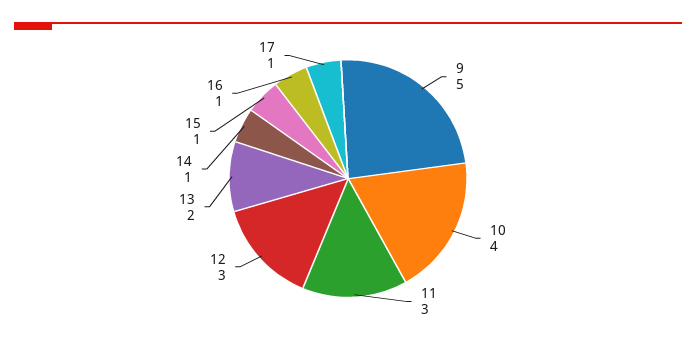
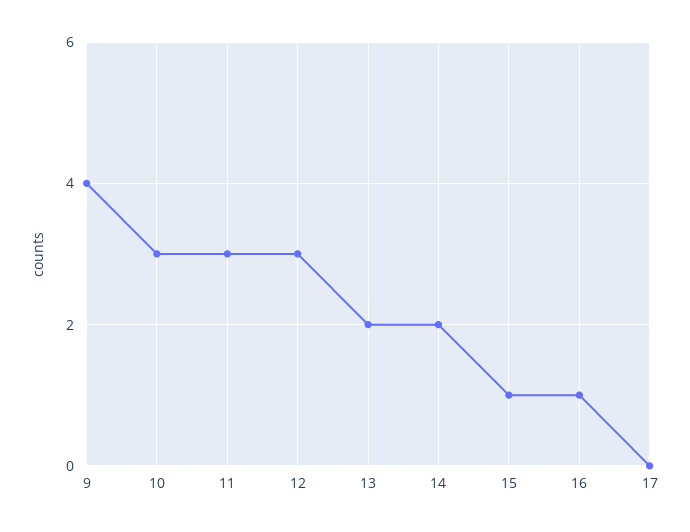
  {
-   "9": 5,
+   "9": 4,
-   "10": 4,
+   "10": 3,
    "11": 3,
    "12": 3,
    "13": 2,
-   "14": 1,
+   "14": 2,
    "15": 1,
    "16": 1,
-   "17": 1
+   "17": 0
  }

